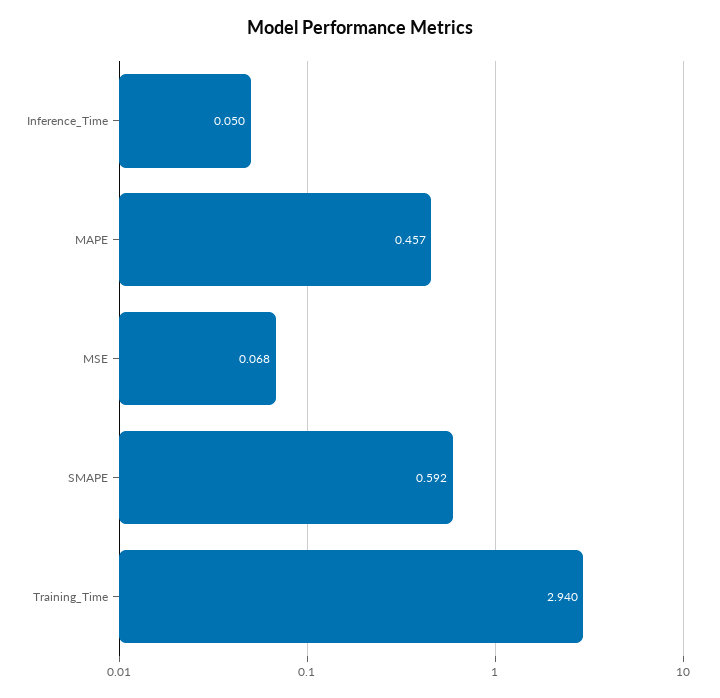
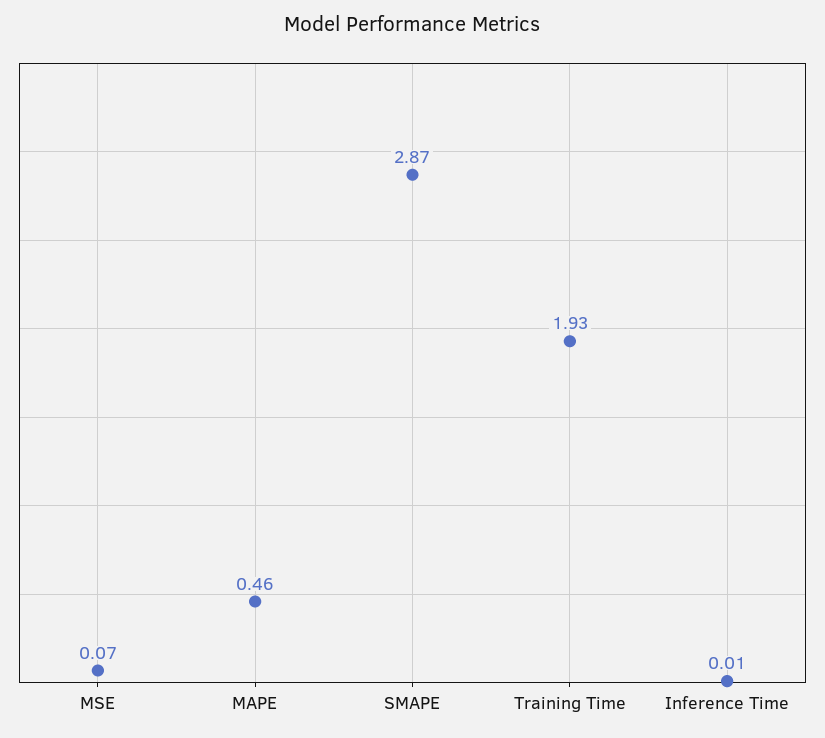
  {
-   "Inference_Time": 0.05,
+   "Inference_Time": 0.01,
    "MAPE": 0.457,
    "MSE": 0.068,
-   "SMAPE": 0.592,
+   "SMAPE": 2.87,
-   "Training_Time": 2.94
+   "Training_Time": 1.93
  }

